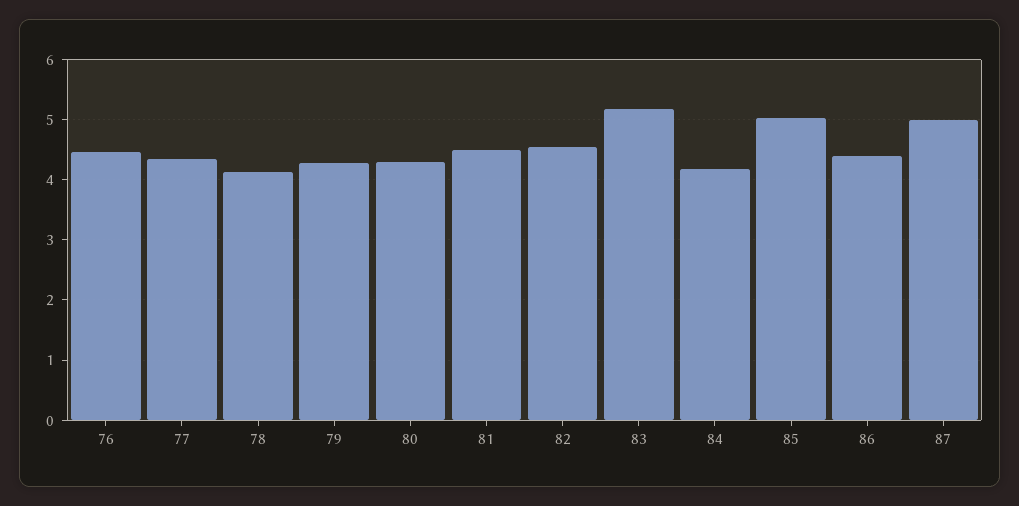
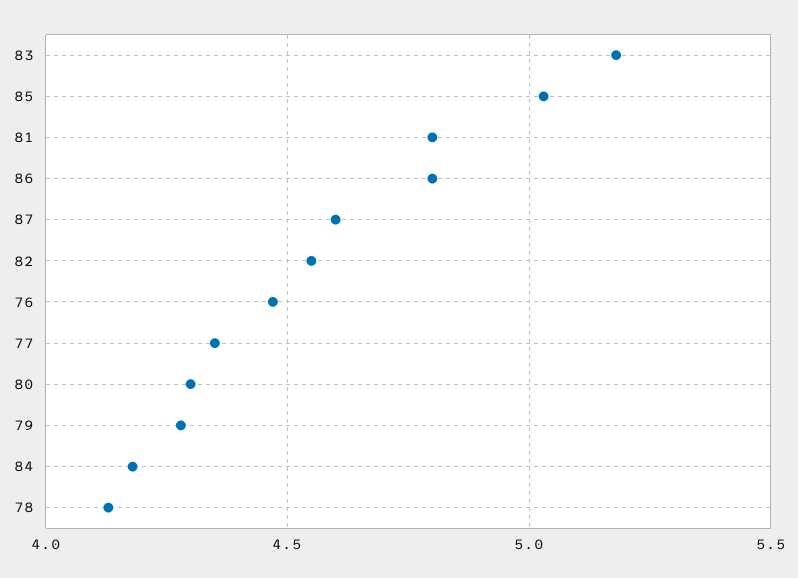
  {
    "76": 4.45,
    "77": 4.35,
    "78": 4.15,
    "79": 4.3,
    "80": 4.3,
-   "81": 4.5,
+   "81": 4.8,
    "82": 4.55,
    "83": 5.2,
    "84": 4.2,
    "85": 5.05,
-   "86": 4.4,
+   "86": 4.8,
-   "87": 5
+   "87": 4.6
  }

